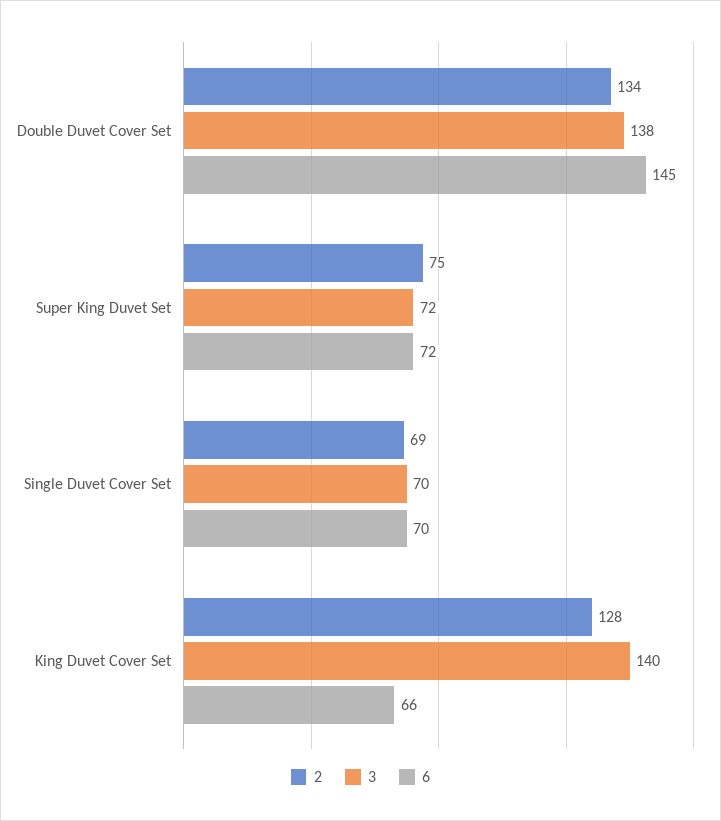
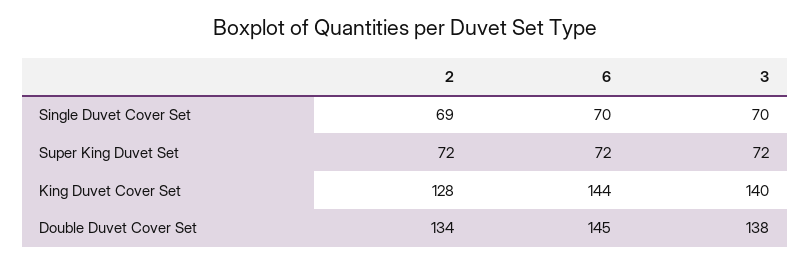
  {
    "2": {
      "Double Duvet Cover Set": 134,
-     "Super King Duvet Set": 75,
+     "Super King Duvet Set": 72,
      "Single Duvet Cover Set": 69,
      "King Duvet Cover Set": 128
    },
    "3": {
      "Double Duvet Cover Set": 138,
      "Super King Duvet Set": 72,
      "Single Duvet Cover Set": 70,
      "King Duvet Cover Set": 140
    },
    "6": {
      "Double Duvet Cover Set": 145,
      "Super King Duvet Set": 72,
      "Single Duvet Cover Set": 70,
-     "King Duvet Cover Set": 66
+     "King Duvet Cover Set": 144
    }
  }

